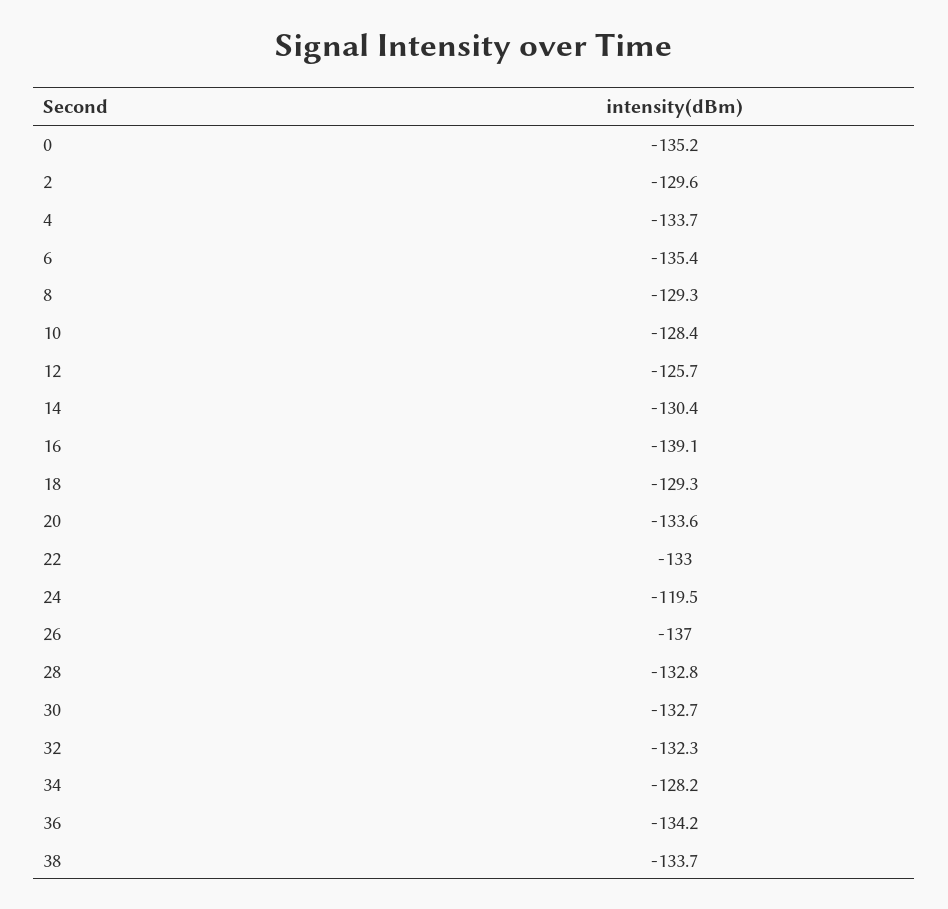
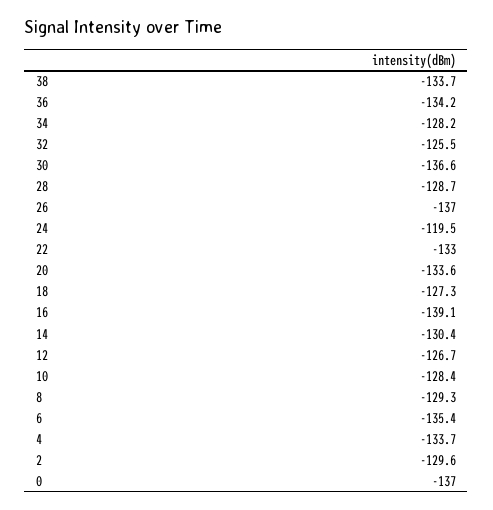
  {
-   "0": -135.2,
+   "0": -137,
    "2": -129.6,
    "4": -133.7,
    "6": -135.4,
    "8": -129.3,
    "10": -128.4,
-   "12": -125.7,
+   "12": -126.7,
    "14": -130.4,
    "16": -139.1,
-   "18": -129.3,
+   "18": -127.3,
    "20": -133.6,
    "22": -133,
    "24": -119.5,
    "26": -137,
-   "28": -132.8,
+   "28": -128.7,
-   "30": -132.7,
+   "30": -136.6,
-   "32": -132.3,
+   "32": -125.5,
    "34": -128.2,
    "36": -134.2,
    "38": -133.7
  }

